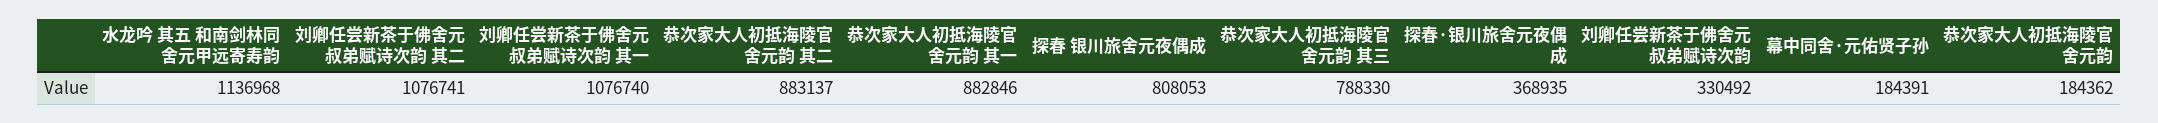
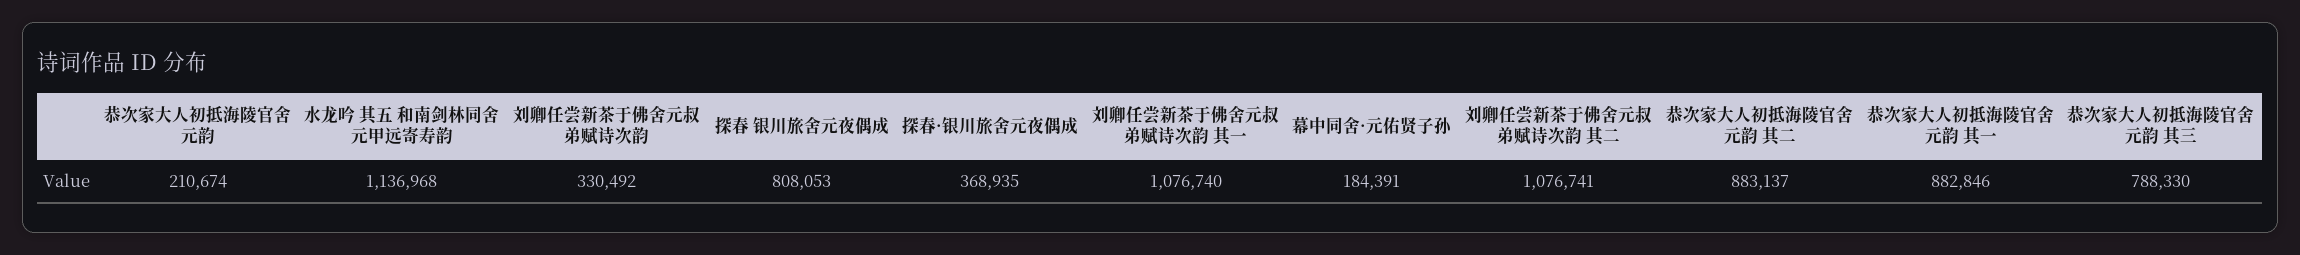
  {
    "水龙吟 其五 和南剑林同舍元甲远寄寿韵": 1136968,
    "刘卿任尝新茶于佛舍元叔弟赋诗次韵 其二": 1076741,
    "刘卿任尝新茶于佛舍元叔弟赋诗次韵 其一": 1076740,
    "恭次家大人初抵海陵官舍元韵 其二": 883137,
    "恭次家大人初抵海陵官舍元韵 其一": 882846,
    "探春 银川旅舍元夜偶成": 808053,
    "恭次家大人初抵海陵官舍元韵 其三": 788330,
    "探春·银川旅舍元夜偶成": 368935,
    "刘卿任尝新茶于佛舍元叔弟赋诗次韵": 330492,
    "幕中同舍·元佑贤子孙": 184391,
-   "恭次家大人初抵海陵官舍元韵": 184362
+   "恭次家大人初抵海陵官舍元韵": 210674
  }

